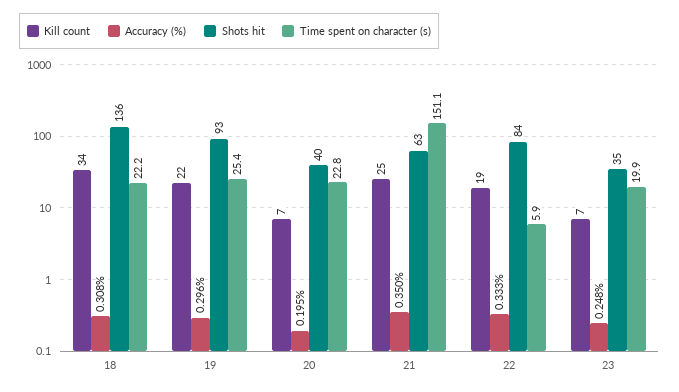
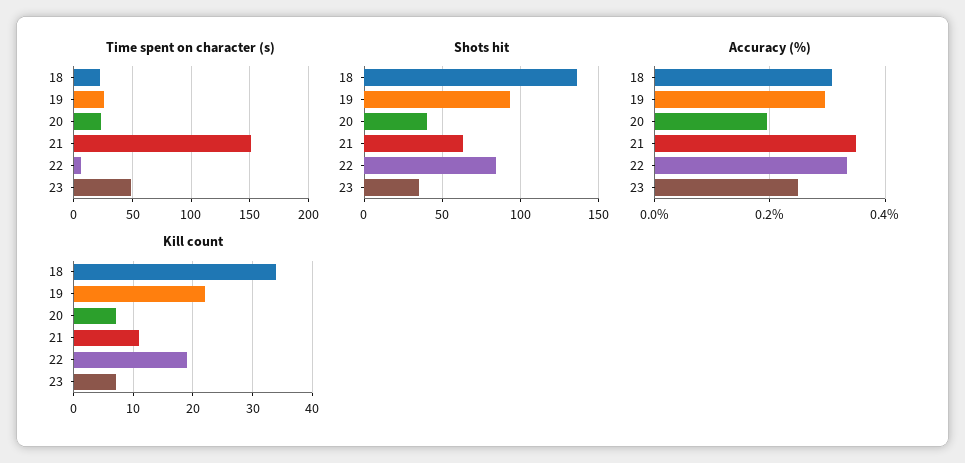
  {
    "Kill count": {
      "18": 34,
      "19": 22,
      "20": 7,
-     "21": 25,
+     "21": 10,
      "22": 19,
      "23": 7
    },
    "Accuracy (%)": {
      "18": 0.308,
      "19": 0.296,
      "20": 0.195,
      "21": 0.35,
      "22": 0.333,
      "23": 0.248
    },
    "Shots hit": {
      "18": 136,
      "19": 93,
      "20": 40,
      "21": 63,
      "22": 84,
      "23": 35
    },
    "Time spent on character (s)": {
      "18": 22.2,
      "19": 25.4,
      "20": 22.8,
      "21": 151.1,
      "22": 5.9,
-     "23": 19.9
+     "23": 50
    }
  }

